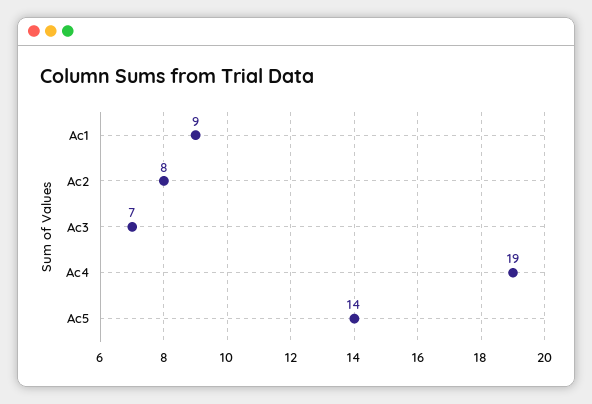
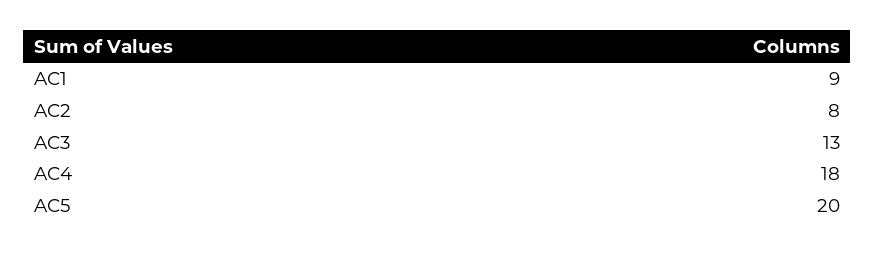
  {
    "Ac1": 9,
    "Ac2": 8,
-   "Ac3": 7,
+   "Ac3": 13,
-   "Ac4": 19,
+   "Ac4": 18,
-   "Ac5": 14
+   "Ac5": 20
  }

